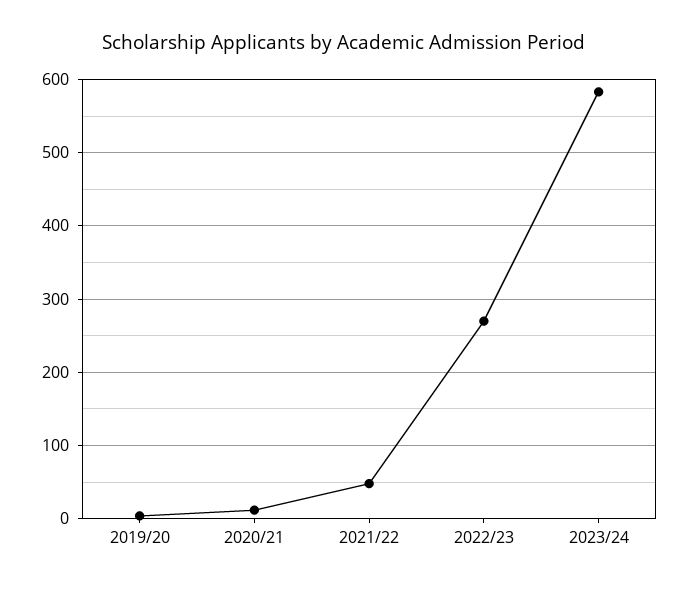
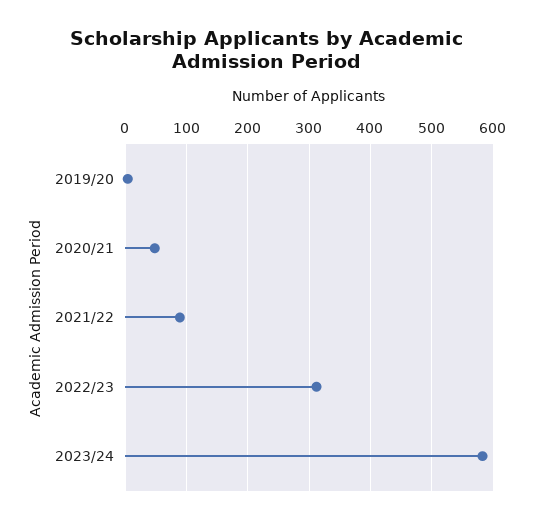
  {
    "2019/20": 0,
-   "2020/21": 10,
+   "2020/21": 50,
-   "2021/22": 50,
+   "2021/22": 90,
-   "2022/23": 270,
+   "2022/23": 310,
    "2023/24": 580
  }

